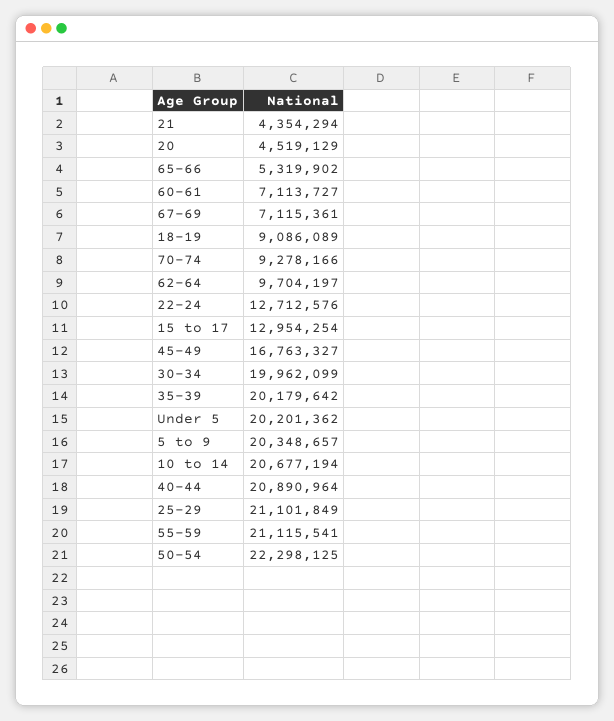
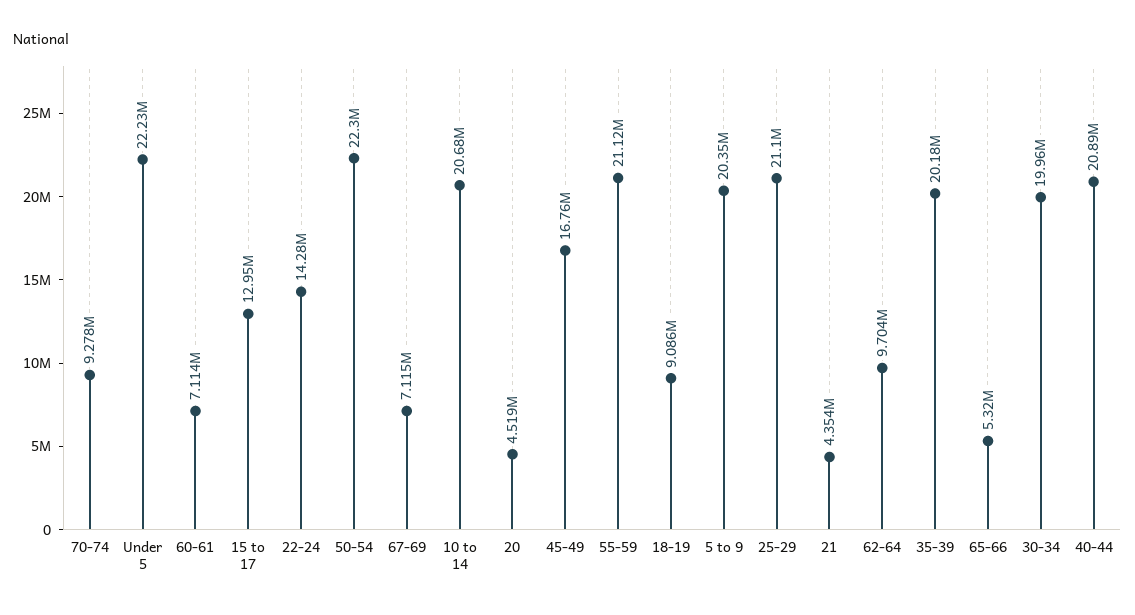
  {
    "21": 4354294,
    "20": 4519129,
    "65-66": 5319902,
    "60-61": 7113727,
    "67-69": 7115361,
    "18-19": 9086089,
    "70-74": 9278166,
    "62-64": 9704197,
-   "22-24": 12712576,
+   "22-24": 14280000,
    "15 to 17": 12954254,
    "45-49": 16763327,
    "30-34": 19962099,
    "35-39": 20179642,
-   "Under 5": 20201362,
+   "Under 5": 22230000,
    "5 to 9": 20348657,
    "10 to 14": 20677194,
    "40-44": 20890964,
    "25-29": 21101849,
    "55-59": 21115541,
    "50-54": 22298125
  }

